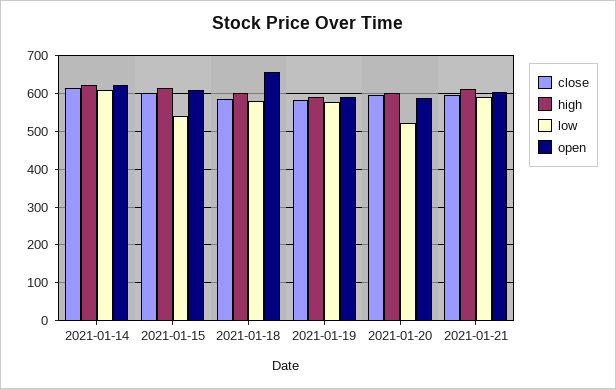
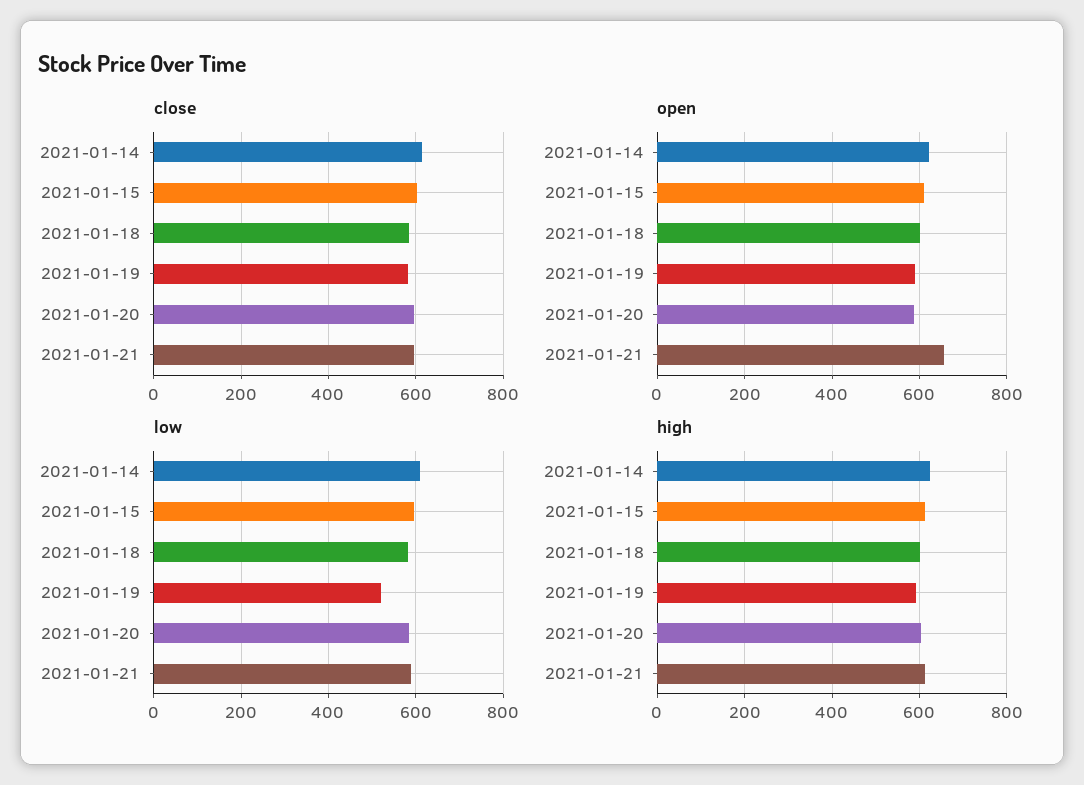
  {
    "close": {
      "2021-01-14": 620,
      "2021-01-15": 600,
      "2021-01-18": 580,
      "2021-01-19": 580,
      "2021-01-20": 600,
      "2021-01-21": 600
    },
    "high": {
      "2021-01-14": 620,
      "2021-01-15": 620,
      "2021-01-18": 600,
      "2021-01-19": 600,
      "2021-01-20": 600,
      "2021-01-21": 620
    },
    "low": {
      "2021-01-14": 600,
-     "2021-01-15": 540,
+     "2021-01-15": 600,
      "2021-01-18": 580,
-     "2021-01-19": 580,
+     "2021-01-19": 520,
-     "2021-01-20": 520,
+     "2021-01-20": 580,
      "2021-01-21": 600
    },
    "open": {
      "2021-01-14": 620,
      "2021-01-15": 620,
-     "2021-01-18": 660,
+     "2021-01-18": 600,
      "2021-01-19": 600,
      "2021-01-20": 580,
-     "2021-01-21": 600
+     "2021-01-21": 660
    }
  }

